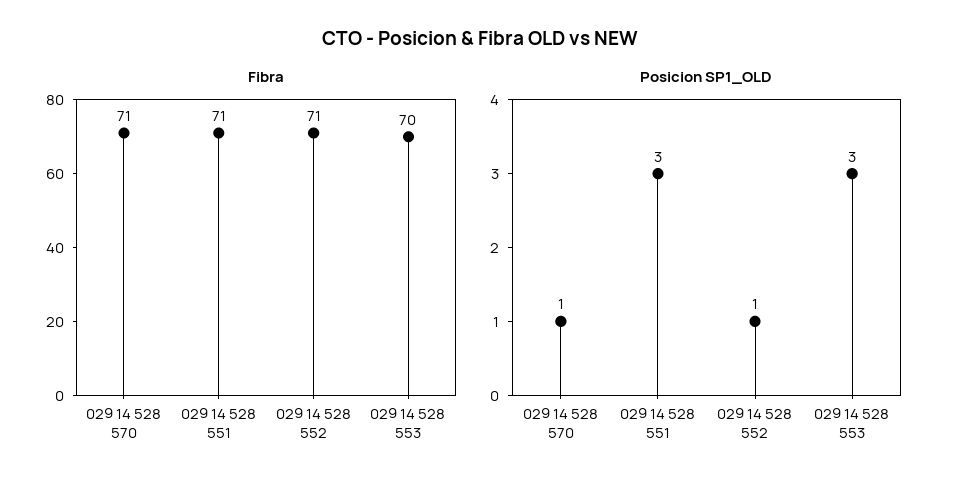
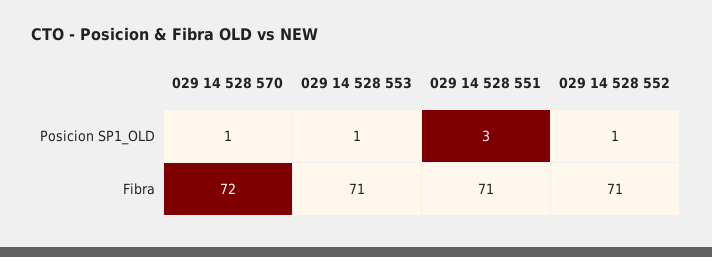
  {
    "Fibra": {
-     "029 14 528 570": 71,
+     "029 14 528 570": 72,
      "029 14 528 551": 71,
      "029 14 528 552": 71,
-     "029 14 528 553": 70
+     "029 14 528 553": 71
    },
    "Posicion SP1_OLD": {
      "029 14 528 570": 1,
      "029 14 528 551": 3,
      "029 14 528 552": 1,
-     "029 14 528 553": 3
+     "029 14 528 553": 1
    }
  }

